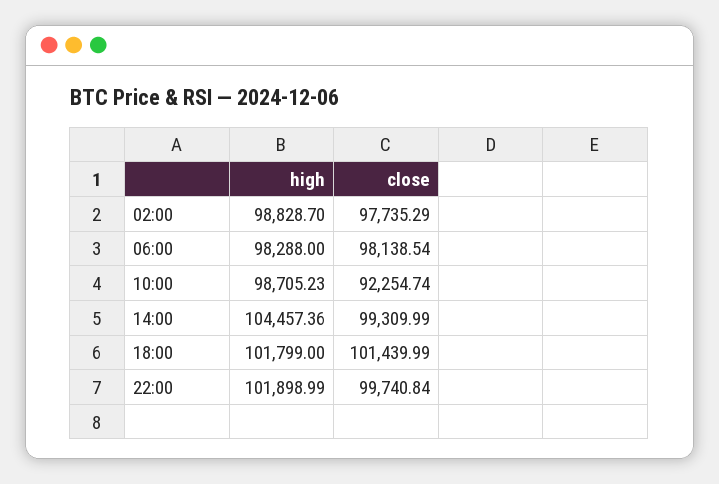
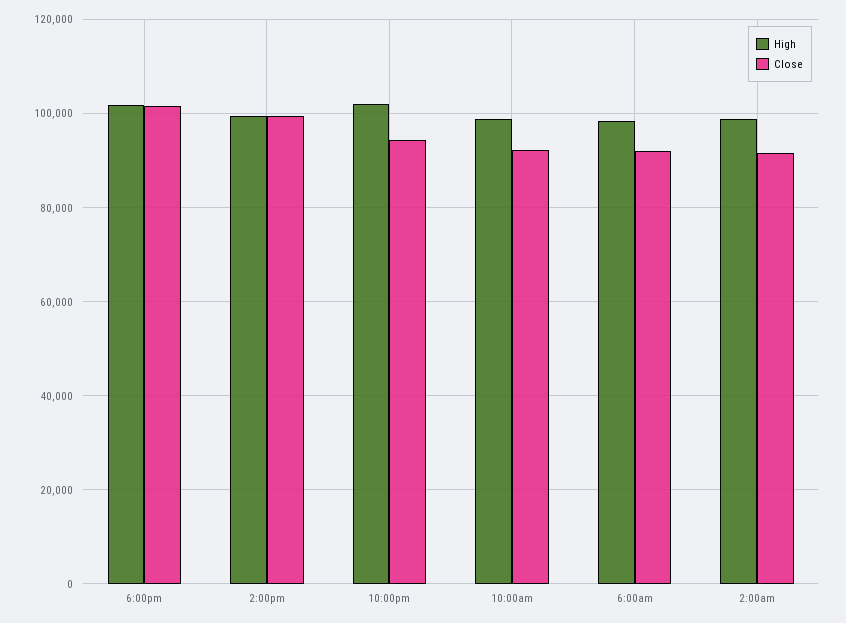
  {
    "high": {
      "02:00": 98828.7,
      "06:00": 98288,
      "10:00": 98705.23,
-     "14:00": 104457.36,
+     "14:00": 100000,
      "18:00": 101799,
      "22:00": 101898.99
    },
    "close": {
-     "02:00": 97735.29,
+     "02:00": 92000,
-     "06:00": 98138.54,
+     "06:00": 92000,
      "10:00": 92254.74,
      "14:00": 99309.99,
      "18:00": 101439.99,
-     "22:00": 99740.84
+     "22:00": 94000
    }
  }

